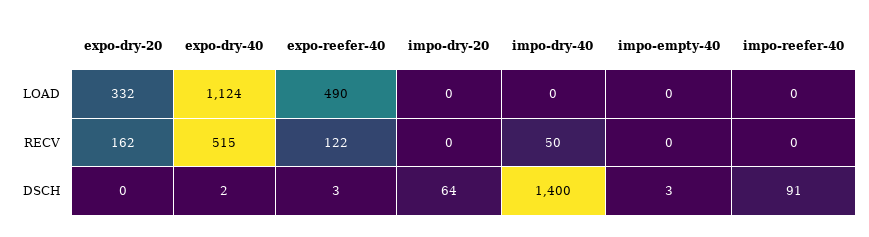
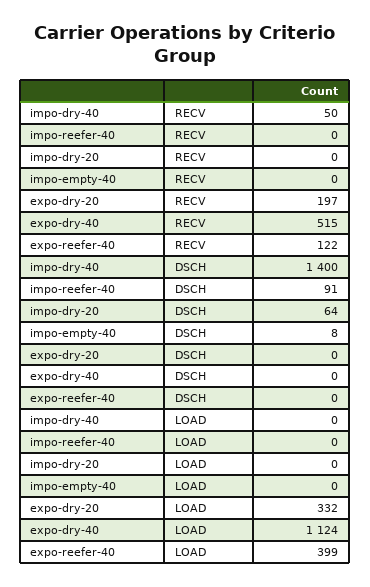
  {
    "expo-dry-20": {
      "LOAD": 332,
-     "RECV": 162,
+     "RECV": 197,
      "DSCH": 0
    },
    "expo-dry-40": {
      "LOAD": 1124,
      "RECV": 515,
-     "DSCH": 2
+     "DSCH": 0
    },
    "expo-reefer-40": {
-     "LOAD": 490,
+     "LOAD": 399,
      "RECV": 122,
-     "DSCH": 3
+     "DSCH": 0
    },
    "impo-dry-20": {
      "LOAD": 0,
      "RECV": 0,
      "DSCH": 64
    },
    "impo-dry-40": {
      "LOAD": 0,
      "RECV": 50,
      "DSCH": 1400
    },
    "impo-empty-40": {
      "LOAD": 0,
      "RECV": 0,
-     "DSCH": 3
+     "DSCH": 8
    },
    "impo-reefer-40": {
      "LOAD": 0,
      "RECV": 0,
      "DSCH": 91
    }
  }

